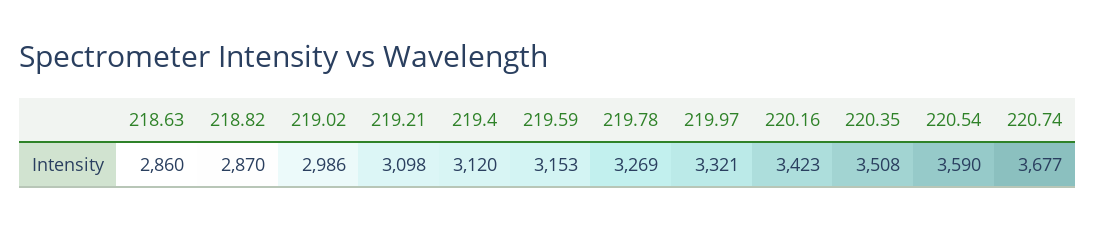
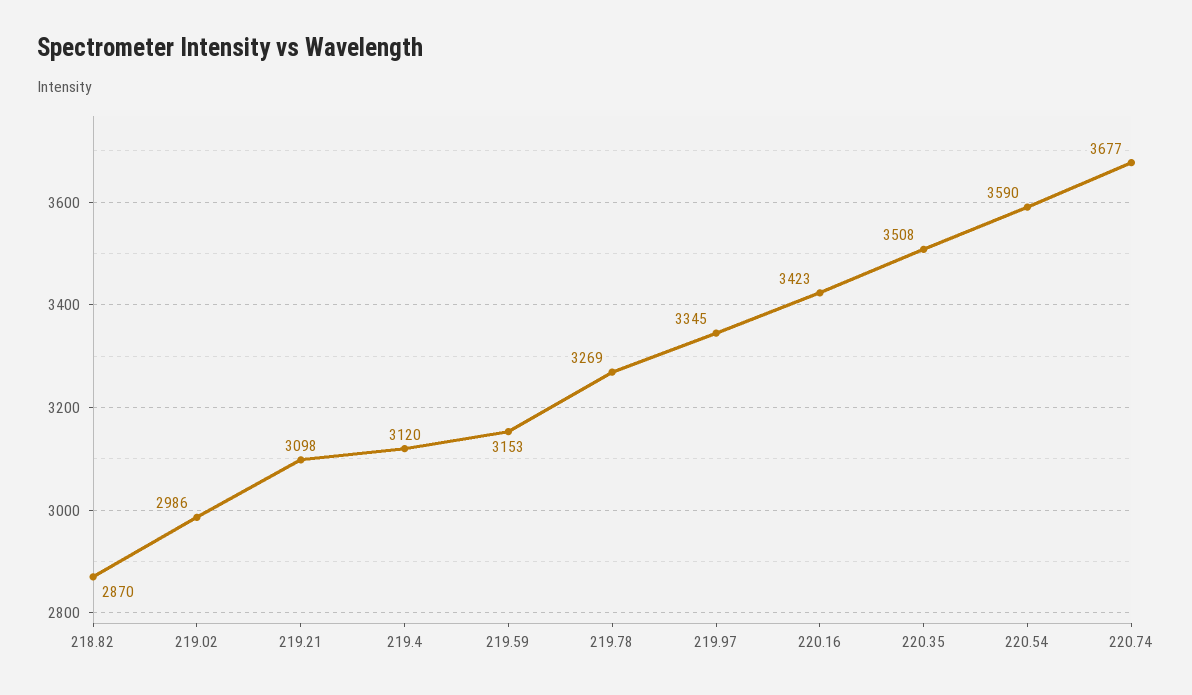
  {
-   "218.63": 2860,
    "218.82": 2870,
    "219.02": 2986,
    "219.21": 3098,
    "219.4": 3120,
    "219.59": 3153,
    "219.78": 3269,
-   "219.97": 3321,
+   "219.97": 3345,
    "220.16": 3423,
    "220.35": 3508,
    "220.54": 3590,
    "220.74": 3677
  }

